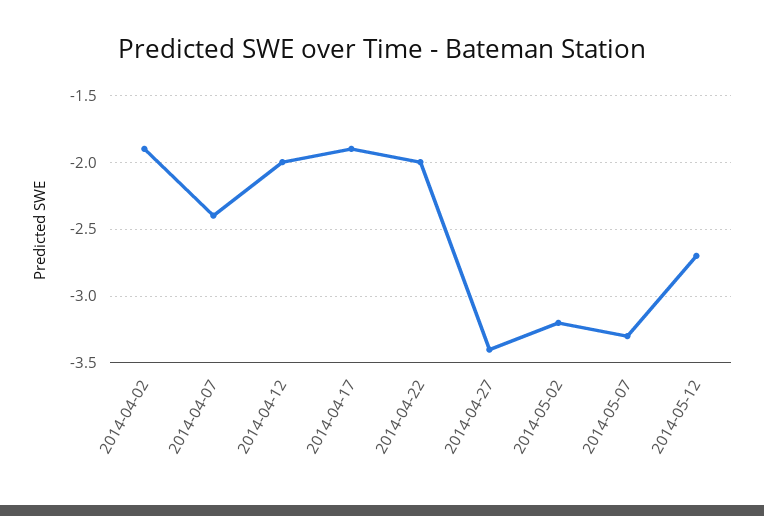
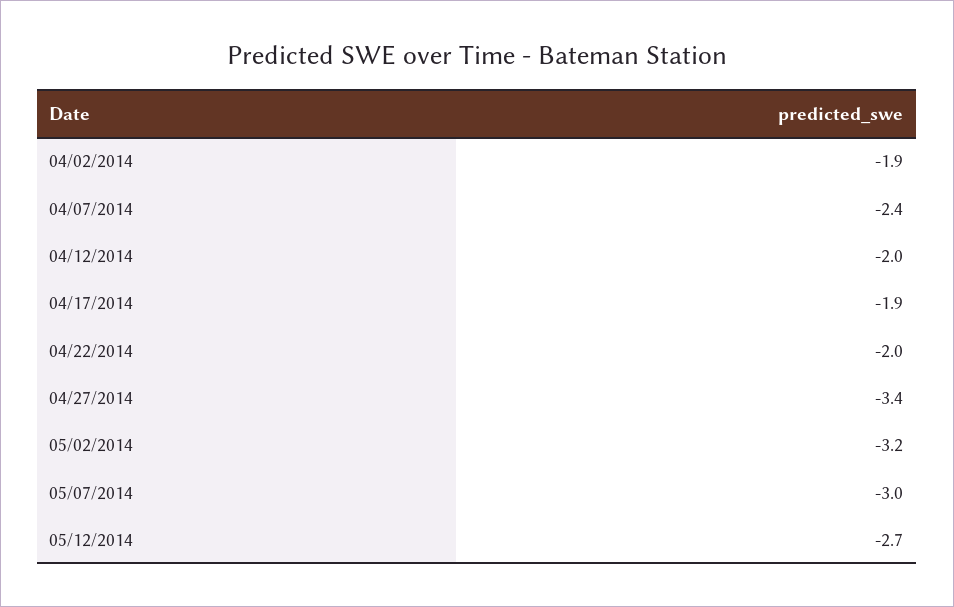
  {
    "2014-04-02": -1.9,
    "2014-04-07": -2.4,
    "2014-04-12": -2,
    "2014-04-17": -1.9,
    "2014-04-22": -2,
    "2014-04-27": -3.4,
    "2014-05-02": -3.2,
-   "2014-05-07": -3.3,
+   "2014-05-07": -3,
    "2014-05-12": -2.7
  }

